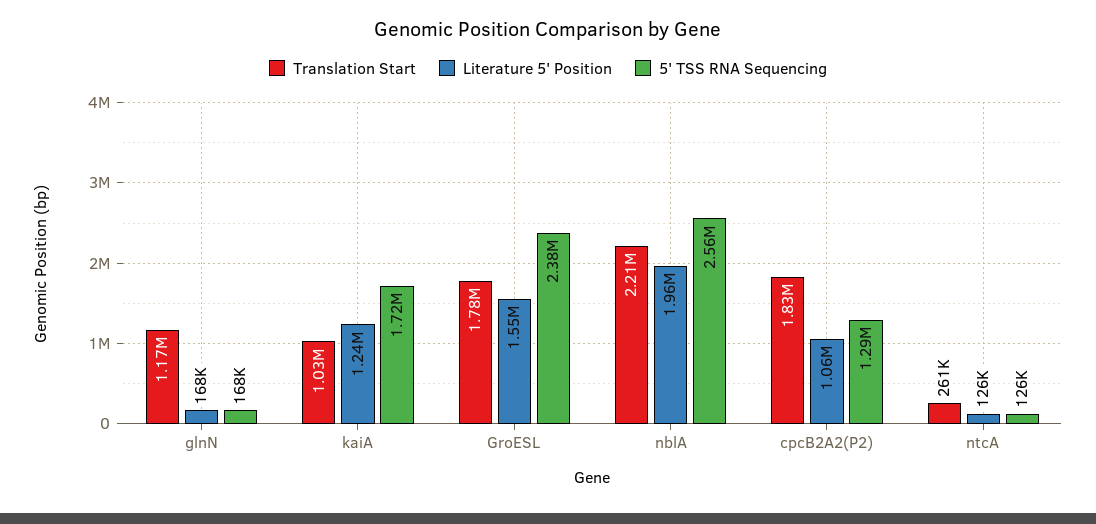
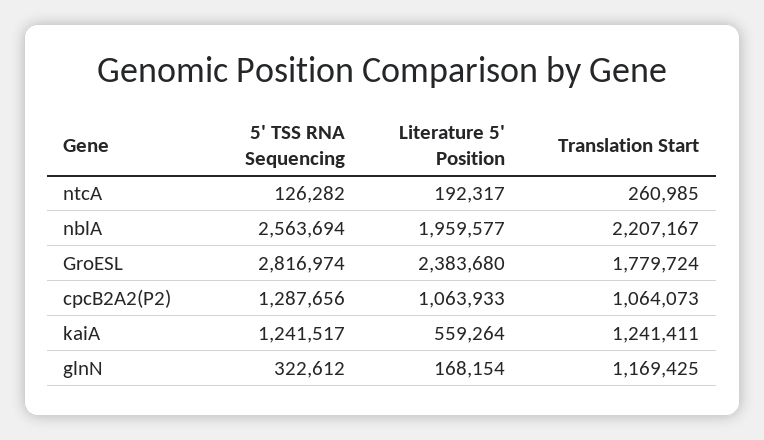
  {
    "Translation Start": {
      "glnN": 1169425,
-     "kaiA": 1030000,
+     "kaiA": 1241411,
      "GroESL": 1779724,
      "nblA": 2207167,
-     "cpcB2A2(P2)": 1830000,
+     "cpcB2A2(P2)": 1064073,
      "ntcA": 260985
    },
    "Literature 5' Position": {
      "glnN": 168154,
-     "kaiA": 1240000,
+     "kaiA": 559264,
-     "GroESL": 1550000,
+     "GroESL": 2383680,
      "nblA": 1959577,
      "cpcB2A2(P2)": 1063933,
-     "ntcA": 126000
+     "ntcA": 192317
    },
    "5' TSS RNA Sequencing": {
-     "glnN": 168000,
+     "glnN": 322612,
-     "kaiA": 1720000,
+     "kaiA": 1241517,
-     "GroESL": 2380000,
+     "GroESL": 2816974,
      "nblA": 2563694,
      "cpcB2A2(P2)": 1287656,
      "ntcA": 126282
    }
  }

